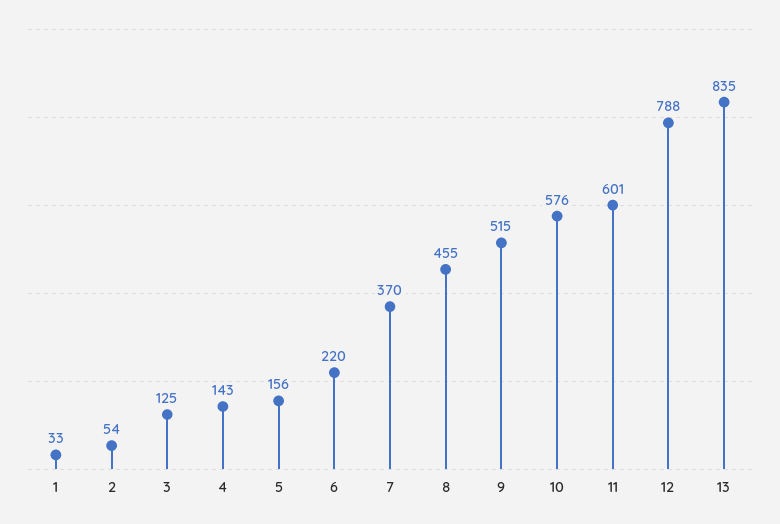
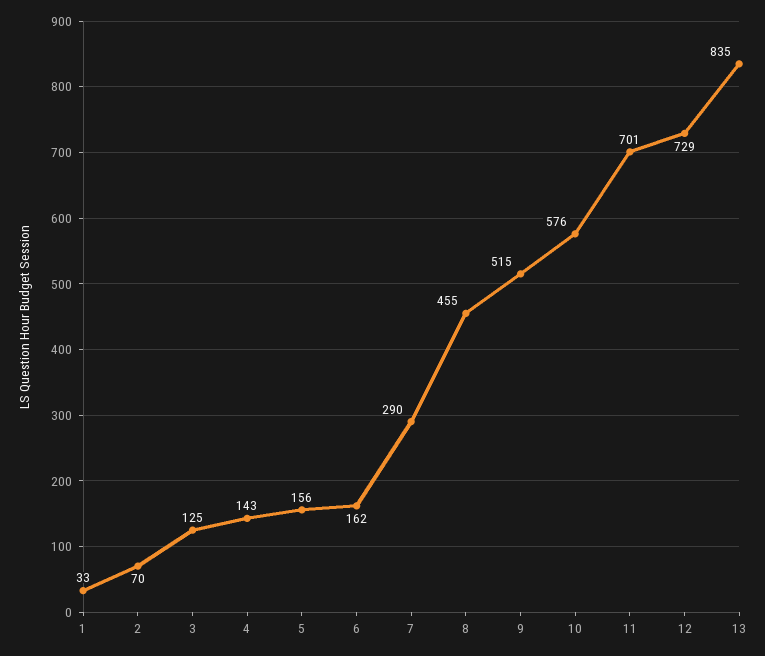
  {
    "1": 33,
-   "2": 54,
+   "2": 70,
    "3": 125,
    "4": 143,
    "5": 156,
-   "6": 220,
+   "6": 162,
-   "7": 370,
+   "7": 290,
    "8": 455,
    "9": 515,
    "10": 576,
-   "11": 601,
+   "11": 701,
-   "12": 788,
+   "12": 729,
    "13": 835
  }

